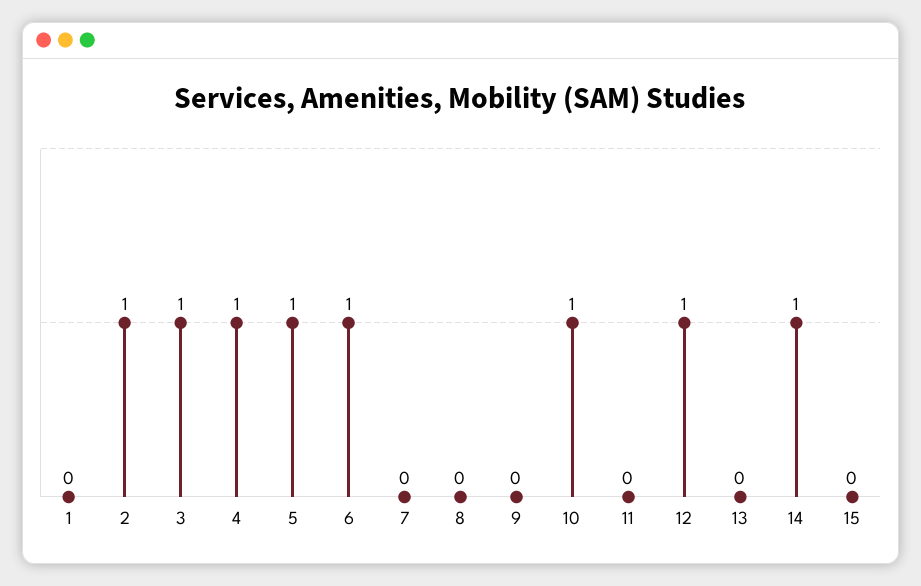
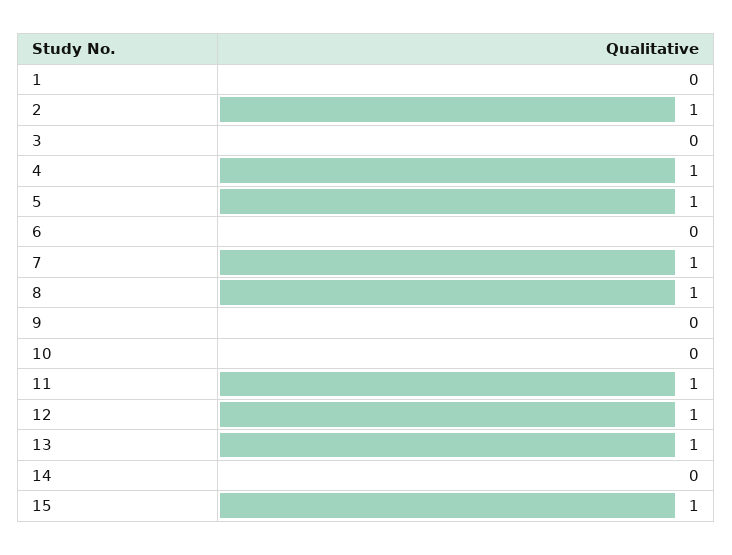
  {
    "1": 0,
    "2": 1,
-   "3": 1,
+   "3": 0,
    "4": 1,
    "5": 1,
-   "6": 1,
+   "6": 0,
-   "7": 0,
+   "7": 1,
-   "8": 0,
+   "8": 1,
    "9": 0,
-   "10": 1,
+   "10": 0,
-   "11": 0,
+   "11": 1,
    "12": 1,
-   "13": 0,
+   "13": 1,
-   "14": 1,
+   "14": 0,
-   "15": 0
+   "15": 1
  }

